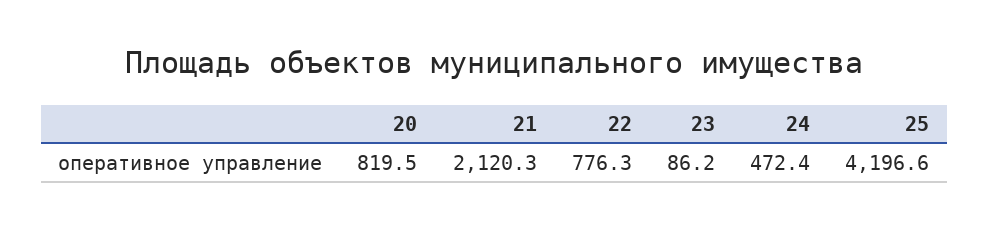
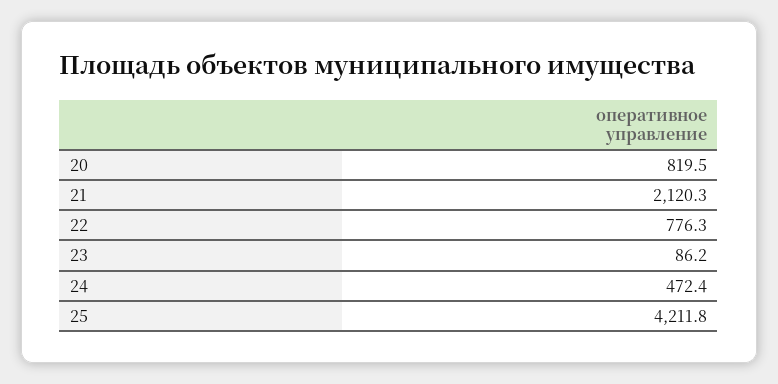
  {
    "20": 819.5,
    "21": 2120.3,
    "22": 776.3,
    "23": 86.2,
    "24": 472.4,
-   "25": 4196.6
+   "25": 4211.8
  }

